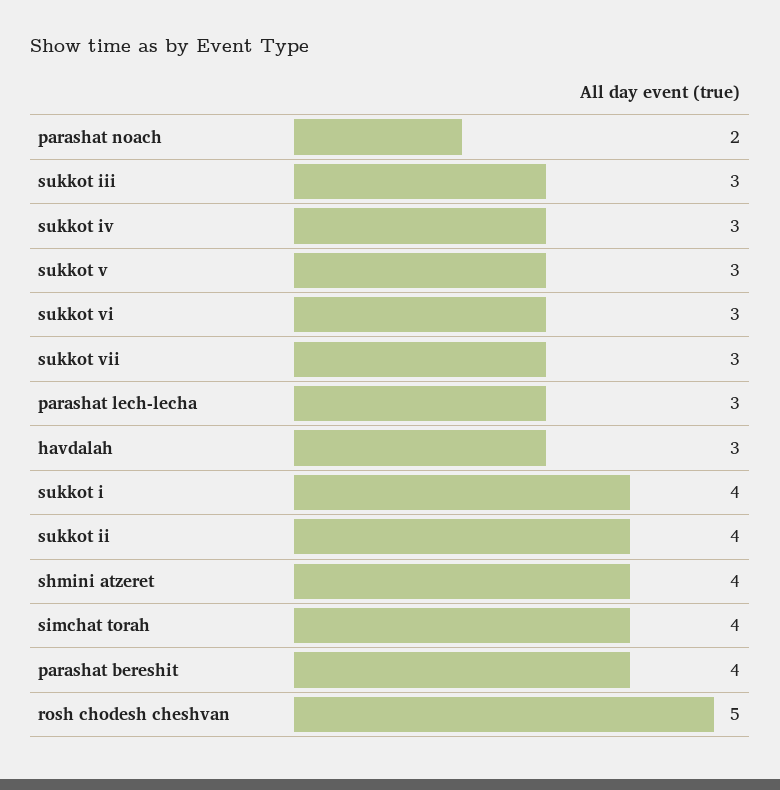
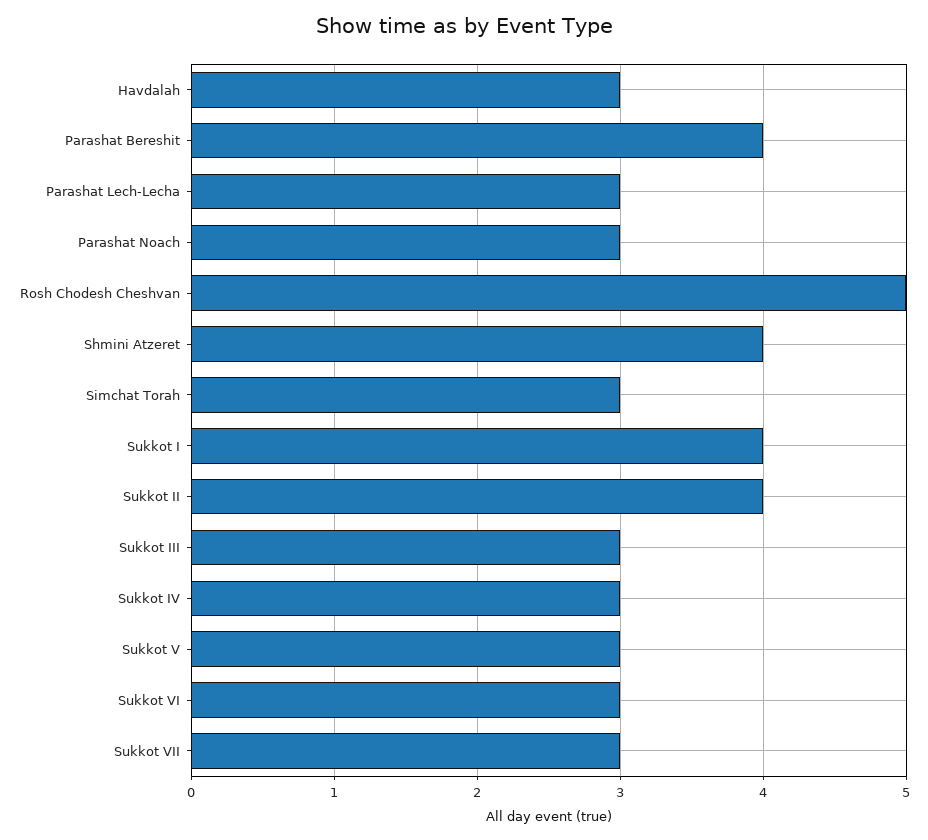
  {
-   "parashat noach": 2,
+   "parashat noach": 3,
    "sukkot iii": 3,
    "sukkot iv": 3,
    "sukkot v": 3,
    "sukkot vi": 3,
    "sukkot vii": 3,
    "parashat lech-lecha": 3,
    "havdalah": 3,
    "sukkot i": 4,
    "sukkot ii": 4,
    "shmini atzeret": 4,
-   "simchat torah": 4,
+   "simchat torah": 3,
    "parashat bereshit": 4,
    "rosh chodesh cheshvan": 5
  }

